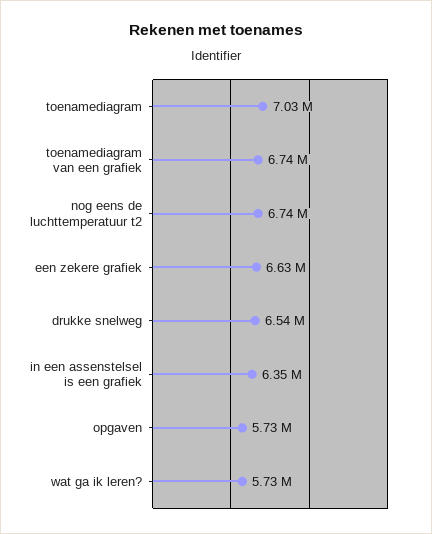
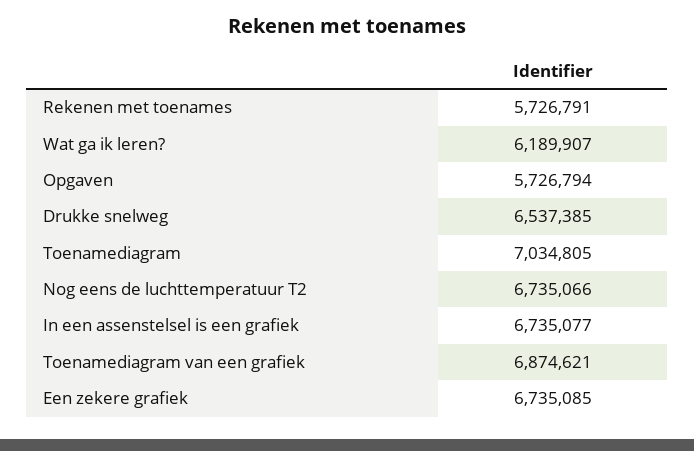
  {
    "toenamediagram": 7034805,
-   "toenamediagram van een grafiek": 6740000,
+   "toenamediagram van een grafiek": 6874621,
    "nog eens de luchttemperatuur t2": 6735066,
-   "een zekere grafiek": 6630000,
+   "een zekere grafiek": 6735085,
    "drukke snelweg": 6537385,
-   "in een assenstelsel is een grafiek": 6350000,
+   "in een assenstelsel is een grafiek": 6735077,
    "opgaven": 5726794,
-   "wat ga ik leren?": 5730000
+   "wat ga ik leren?": 6189907,
+   "Rekenen met toenames": 5726791
  }

